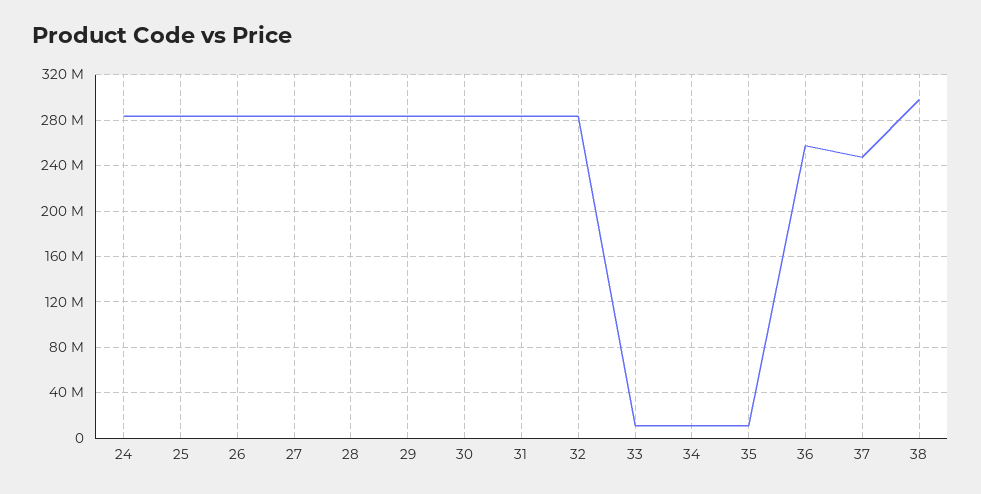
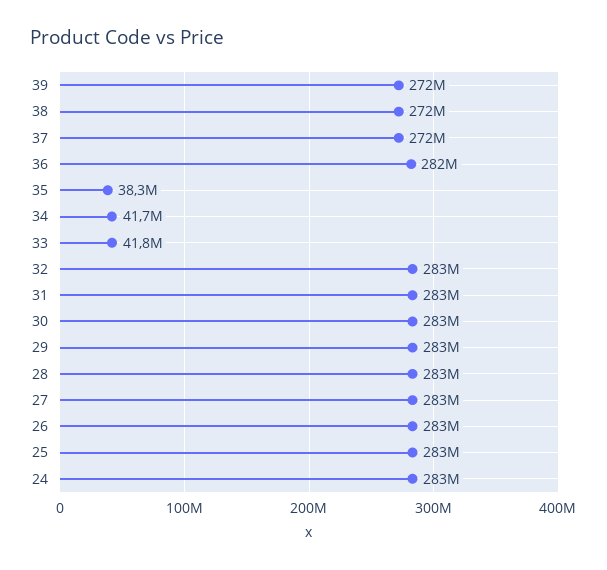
  {
    "24": 283000000,
    "25": 283000000,
    "26": 283000000,
    "27": 283000000,
    "28": 283000000,
    "29": 283000000,
    "30": 283000000,
    "31": 283000000,
    "32": 283000000,
-   "33": 10000000,
+   "33": 41800000,
-   "34": 10000000,
+   "34": 41700000,
-   "35": 10000000,
+   "35": 38300000,
-   "36": 260000000,
+   "36": 282000000,
-   "37": 250000000,
+   "37": 272000000,
-   "38": 300000000
+   "38": 272000000,
+   "39": 272000000
  }

